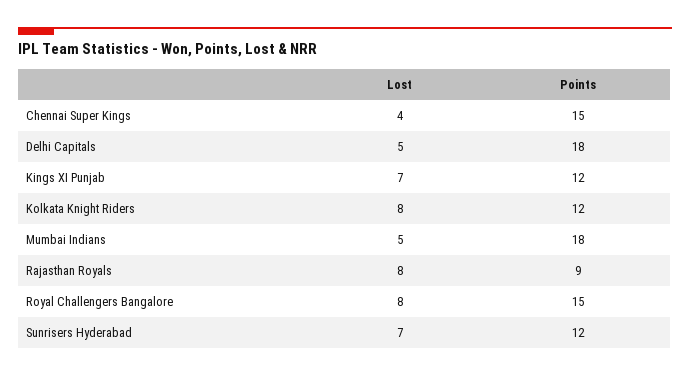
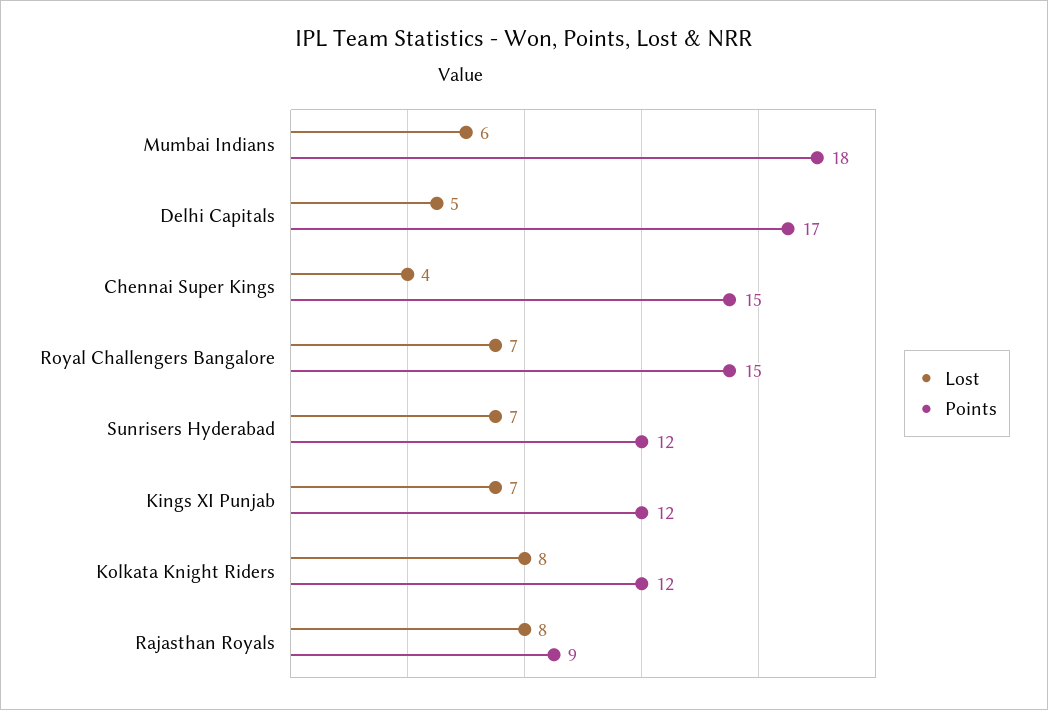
  {
    "Lost": {
      "Chennai Super Kings": 4,
      "Delhi Capitals": 5,
      "Kings XI Punjab": 7,
      "Kolkata Knight Riders": 8,
-     "Mumbai Indians": 5,
+     "Mumbai Indians": 6,
      "Rajasthan Royals": 8,
-     "Royal Challengers Bangalore": 8,
+     "Royal Challengers Bangalore": 7,
      "Sunrisers Hyderabad": 7
    },
    "Points": {
      "Chennai Super Kings": 15,
-     "Delhi Capitals": 18,
+     "Delhi Capitals": 17,
      "Kings XI Punjab": 12,
      "Kolkata Knight Riders": 12,
      "Mumbai Indians": 18,
      "Rajasthan Royals": 9,
      "Royal Challengers Bangalore": 15,
      "Sunrisers Hyderabad": 12
    }
  }

